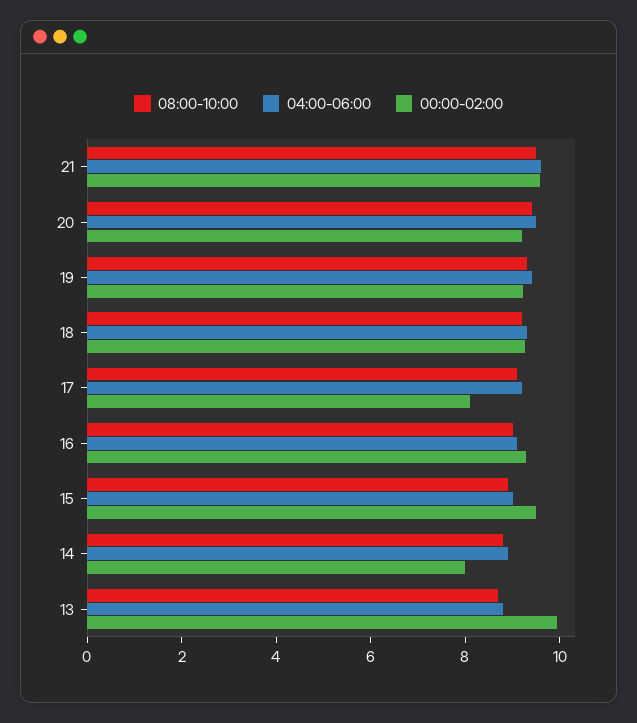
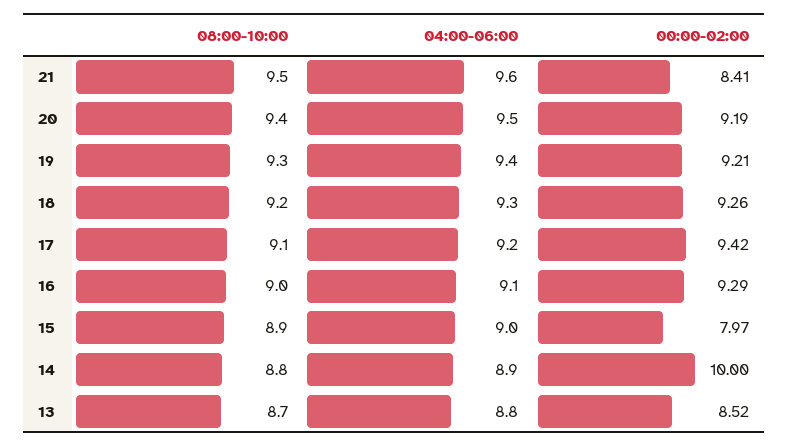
  {
    "08:00-10:00": {
      "21": 9.5,
      "20": 9.4,
      "19": 9.3,
      "18": 9.2,
      "17": 9.1,
      "16": 9,
      "15": 8.9,
      "14": 8.8,
      "13": 8.7
    },
    "04:00-06:00": {
      "21": 9.6,
      "20": 9.5,
      "19": 9.4,
      "18": 9.3,
      "17": 9.2,
      "16": 9.1,
      "15": 9,
      "14": 8.9,
      "13": 8.8
    },
    "00:00-02:00": {
-     "21": 9.5,
+     "21": 8.41,
      "20": 9.19,
      "19": 9.21,
      "18": 9.26,
-     "17": 8,
+     "17": 9.42,
      "16": 9.29,
-     "15": 9.5,
+     "15": 7.97,
-     "14": 8,
+     "14": 10,
-     "13": 10
+     "13": 8.52
    }
  }

